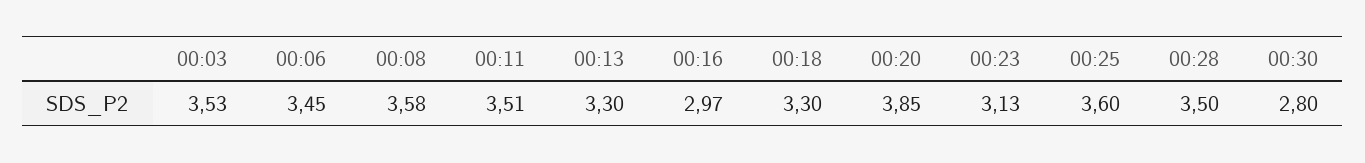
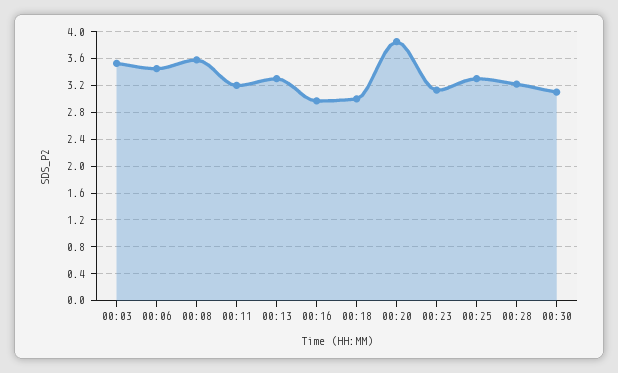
  {
    "00:03": 3.53,
    "00:06": 3.45,
    "00:08": 3.58,
-   "00:11": 3.51,
+   "00:11": 3.2,
    "00:13": 3.3,
    "00:16": 2.97,
-   "00:18": 3.3,
+   "00:18": 3,
    "00:20": 3.85,
    "00:23": 3.13,
-   "00:25": 3.6,
+   "00:25": 3.3,
-   "00:28": 3.5,
+   "00:28": 3.2,
-   "00:30": 2.8
+   "00:30": 3.1
  }

